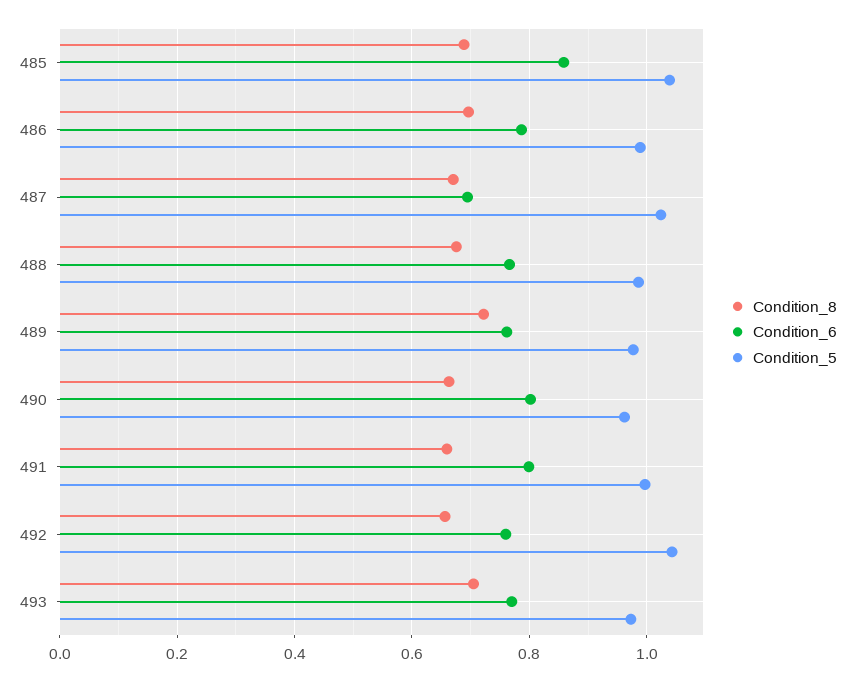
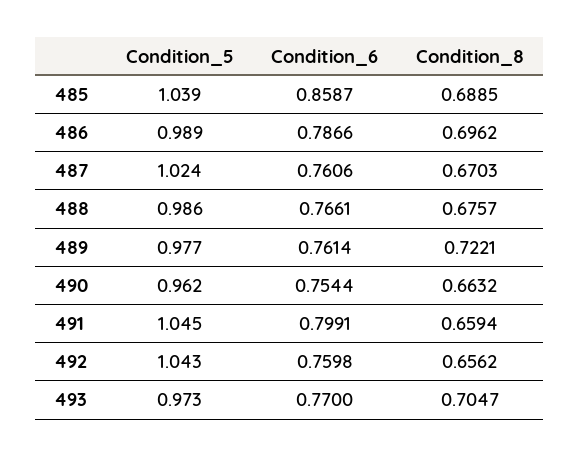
  {
    "Condition_8": {
      "485": 0.6885,
      "486": 0.6962,
      "487": 0.6703,
      "488": 0.6757,
      "489": 0.7221,
      "490": 0.6632,
      "491": 0.6594,
      "492": 0.6562,
      "493": 0.7047
    },
    "Condition_6": {
      "485": 0.8587,
      "486": 0.7866,
-     "487": 0.7,
+     "487": 0.7606,
      "488": 0.7661,
      "489": 0.7614,
-     "490": 0.8,
+     "490": 0.7544,
      "491": 0.7991,
      "492": 0.7598,
      "493": 0.77
    },
    "Condition_5": {
      "485": 1.039,
      "486": 0.989,
      "487": 1.024,
      "488": 0.986,
      "489": 0.977,
      "490": 0.962,
-     "491": 1,
+     "491": 1.045,
      "492": 1.043,
      "493": 0.973
    }
  }

